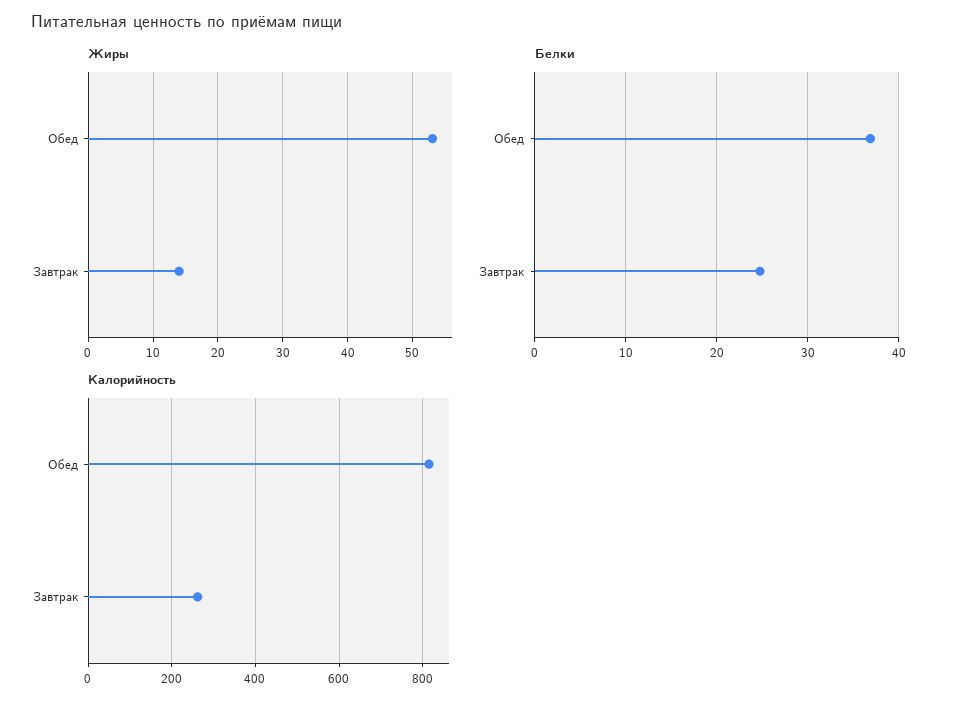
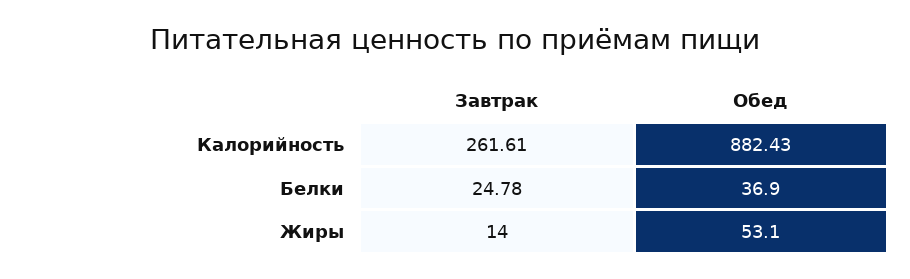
  {
    "Жиры": {
      "Обед": 53.1,
      "Завтрак": 14
    },
    "Белки": {
      "Обед": 36.9,
      "Завтрак": 24.78
    },
    "Калорийность": {
-     "Обед": 820,
+     "Обед": 882.43,
      "Завтрак": 261.61
    }
  }

